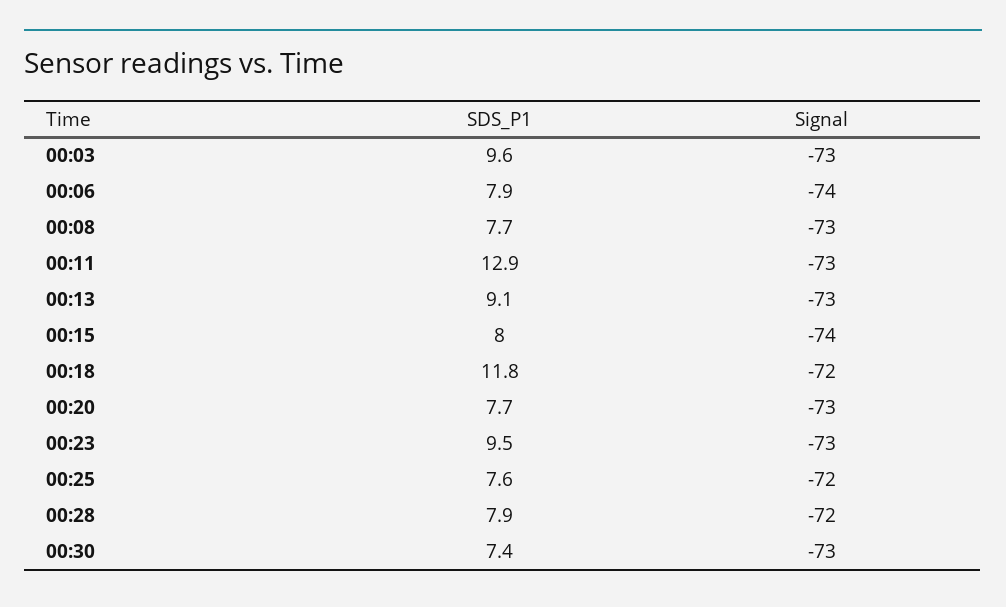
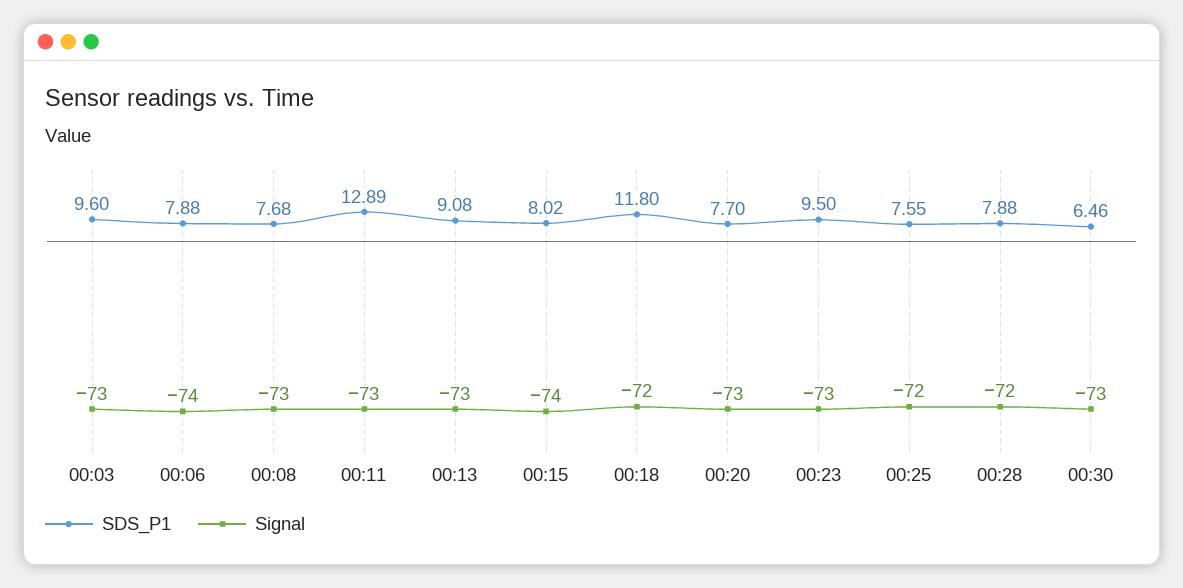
  {
    "SDS_P1": {
      "00:03": 9.6,
      "00:06": 7.88,
      "00:08": 7.68,
      "00:11": 12.89,
      "00:13": 9.08,
      "00:15": 8.02,
      "00:18": 11.8,
      "00:20": 7.7,
      "00:23": 9.5,
      "00:25": 7.55,
      "00:28": 7.88,
-     "00:30": 7.4
+     "00:30": 6.46
    },
    "Signal": {
      "00:03": -73,
      "00:06": -74,
      "00:08": -73,
      "00:11": -73,
      "00:13": -73,
      "00:15": -74,
      "00:18": -72,
      "00:20": -73,
      "00:23": -73,
      "00:25": -72,
      "00:28": -72,
      "00:30": -73
    }
  }

